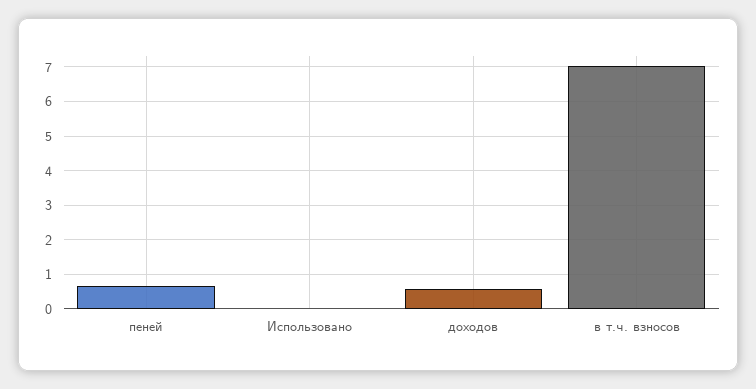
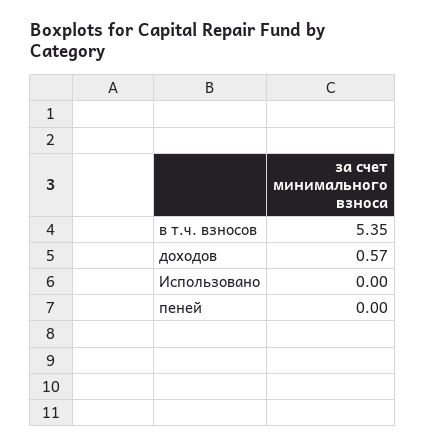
  {
-   "пеней": 0.6,
+   "пеней": 0,
    "Использовано": 0,
    "доходов": 0.57,
-   "в т.ч. взносов": 7
+   "в т.ч. взносов": 5.35
  }

